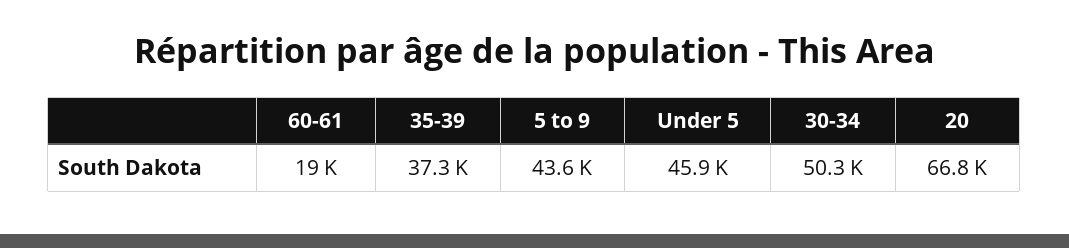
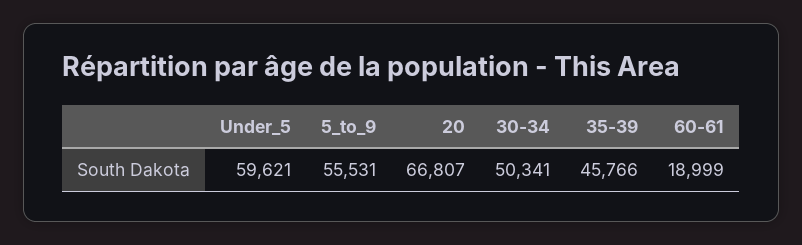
  {
    "60-61": 18999,
-   "35-39": 37300,
+   "35-39": 45766,
-   "5 to 9": 43600,
+   "5 to 9": 55531,
-   "Under 5": 45900,
+   "Under 5": 59621,
    "30-34": 50341,
    "20": 66807
  }

